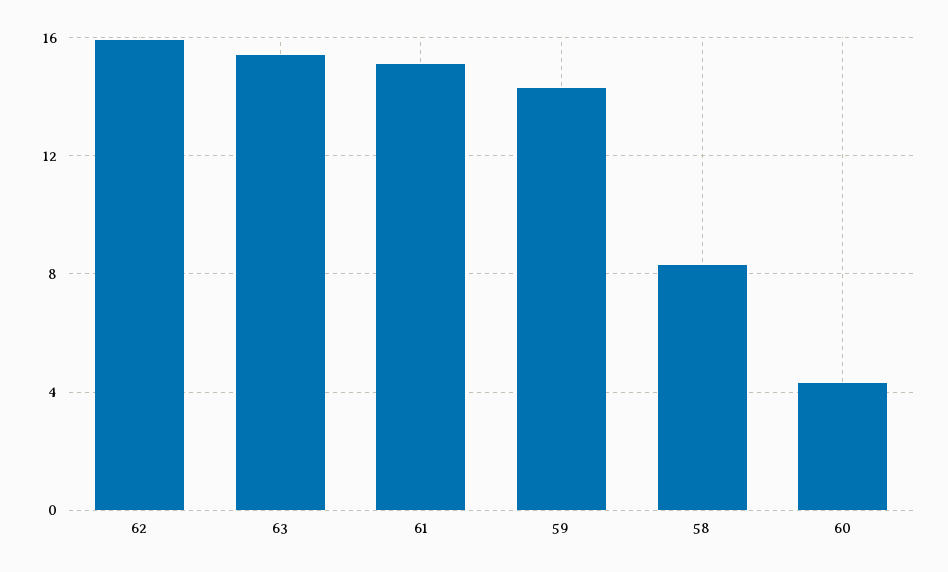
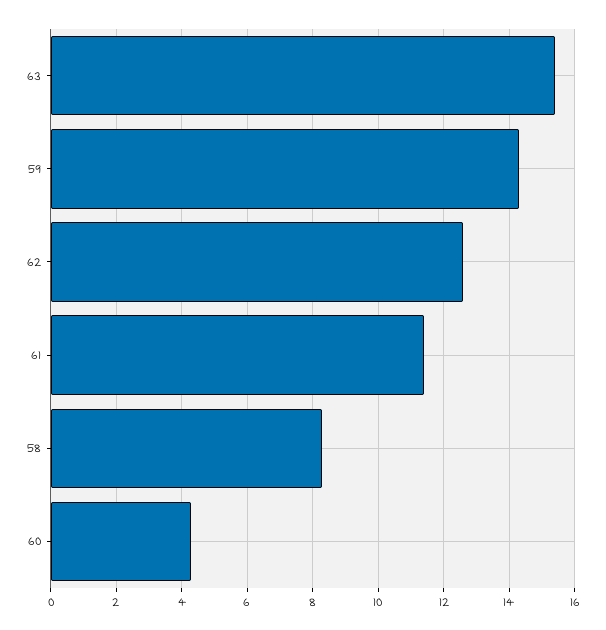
  {
-   "62": 16,
+   "62": 12.5,
    "63": 15.5,
-   "61": 15,
+   "61": 11.5,
    "59": 14.5,
    "58": 8.5,
    "60": 4.5
  }

